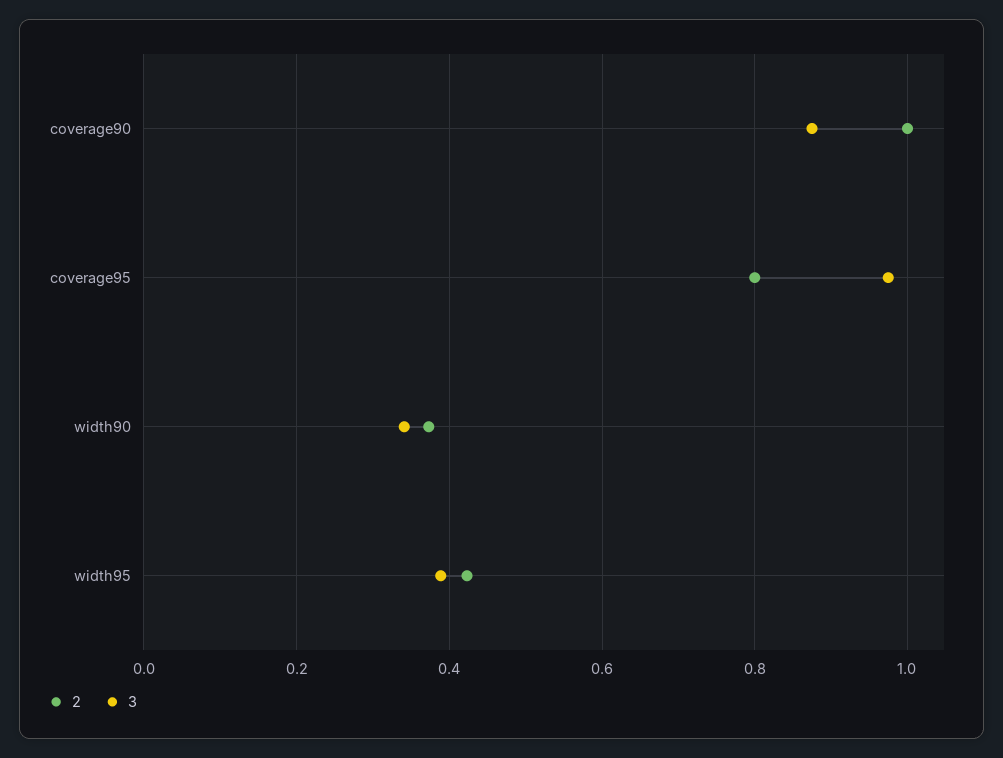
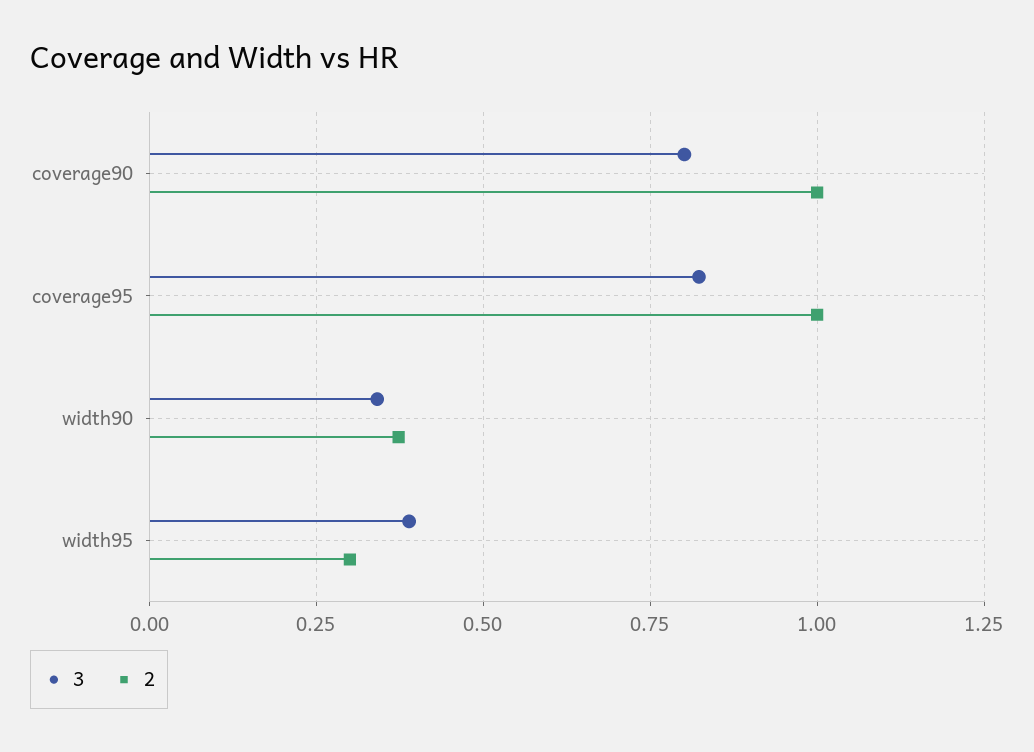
  {
    "2": {
      "coverage90": 1,
-     "coverage95": 0.8,
+     "coverage95": 1,
      "width90": 0.38,
-     "width95": 0.42
+     "width95": 0.3
    },
    "3": {
-     "coverage90": 0.88,
+     "coverage90": 0.8,
-     "coverage95": 0.98,
+     "coverage95": 0.825,
      "width90": 0.34,
      "width95": 0.38
    }
  }

